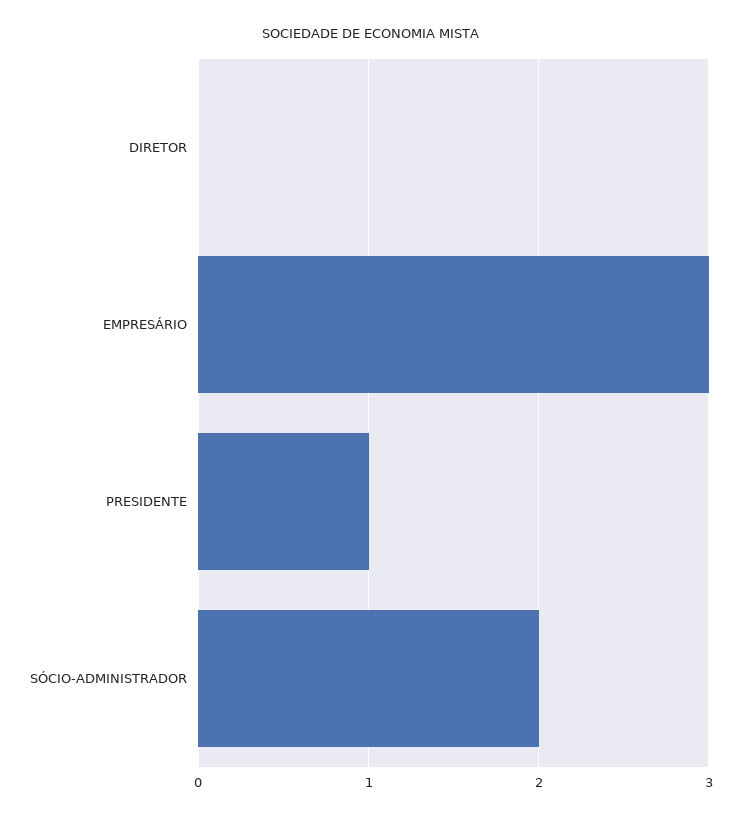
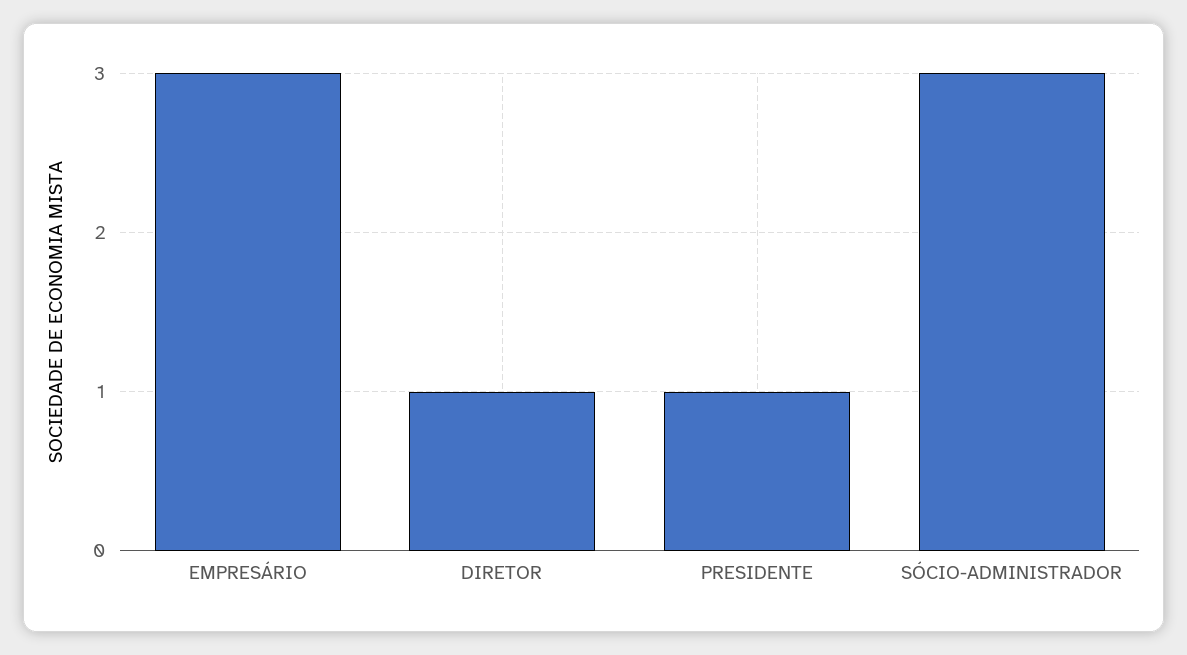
  {
-   "DIRETOR": 0,
+   "DIRETOR": 1,
    "EMPRESÁRIO": 3,
    "PRESIDENTE": 1,
-   "SÓCIO-ADMINISTRADOR": 2
+   "SÓCIO-ADMINISTRADOR": 3
  }

